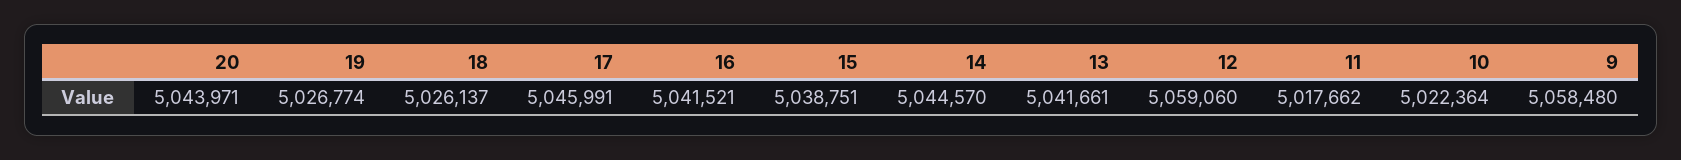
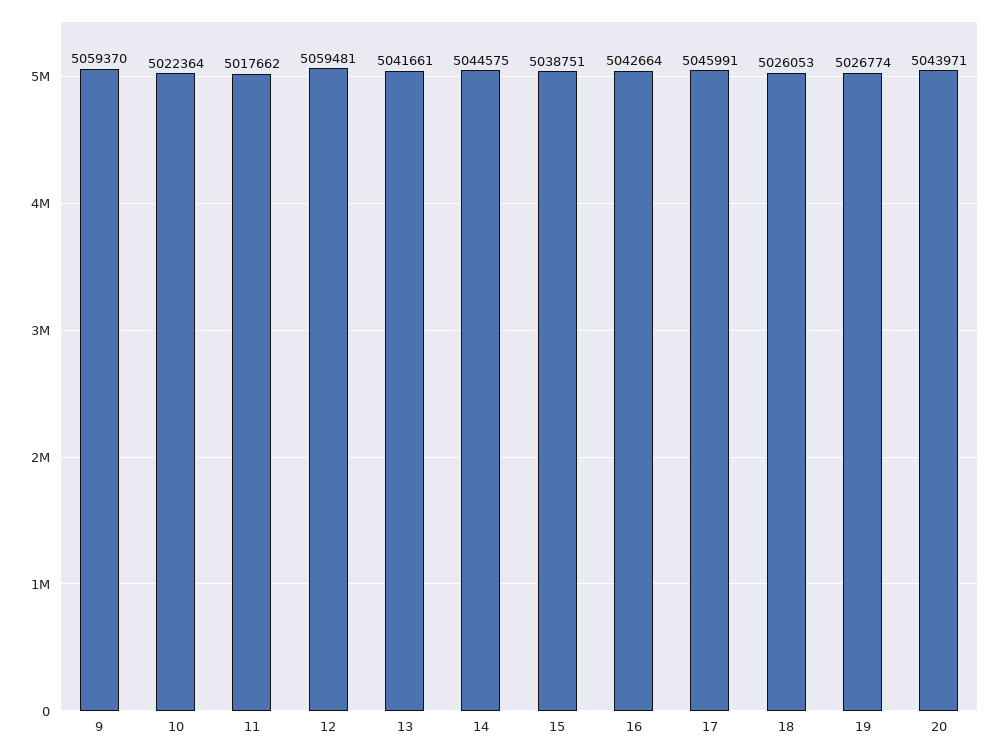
  {
    "20": 5043971,
    "19": 5026774,
-   "18": 5026137,
+   "18": 5026053,
    "17": 5045991,
-   "16": 5041521,
+   "16": 5042664,
    "15": 5038751,
-   "14": 5044570,
+   "14": 5044575,
    "13": 5041661,
-   "12": 5059060,
+   "12": 5059481,
    "11": 5017662,
    "10": 5022364,
-   "9": 5058480
+   "9": 5059370
  }

